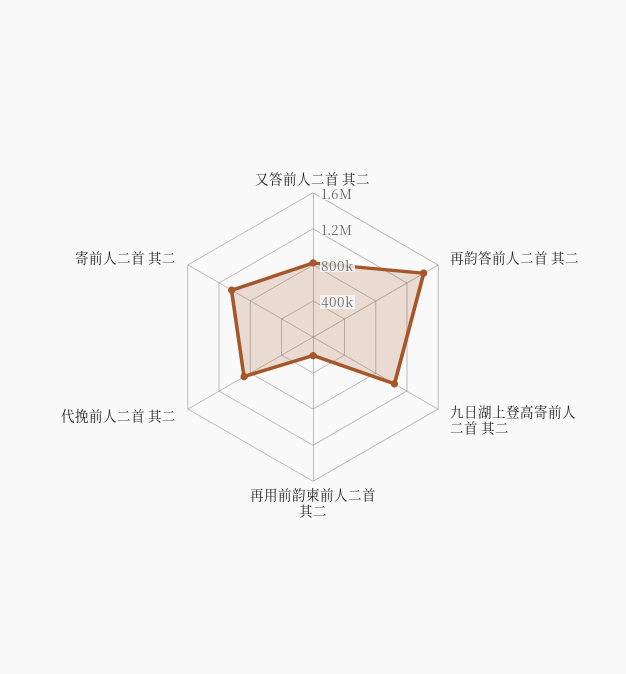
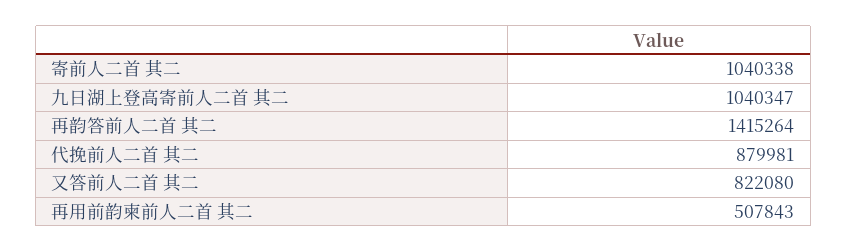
  {
    "又答前人二首 其二": 822080,
    "再韵答前人二首 其二": 1415264,
    "九日湖上登高寄前人二首 其二": 1040347,
-   "再用前韵柬前人二首 其二": 200000,
+   "再用前韵柬前人二首 其二": 507843,
    "代挽前人二首 其二": 879981,
    "寄前人二首 其二": 1040338
  }

